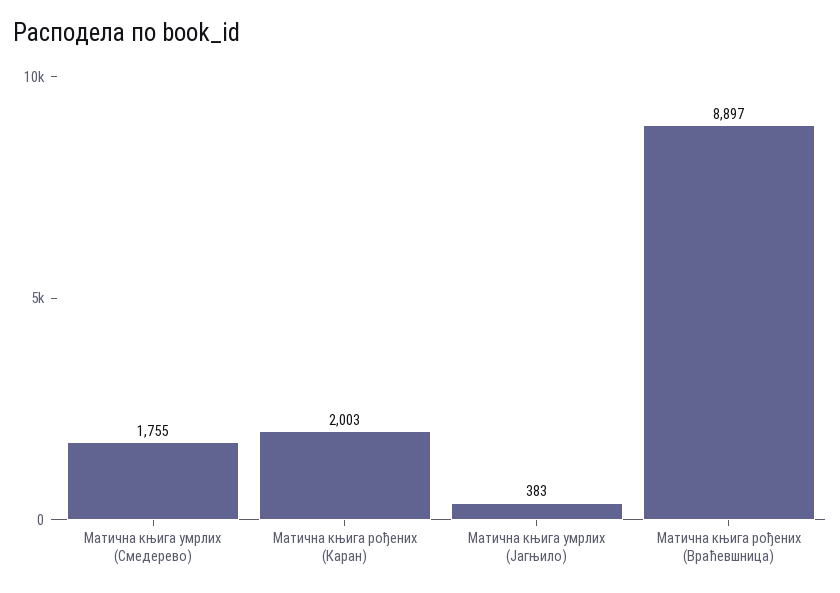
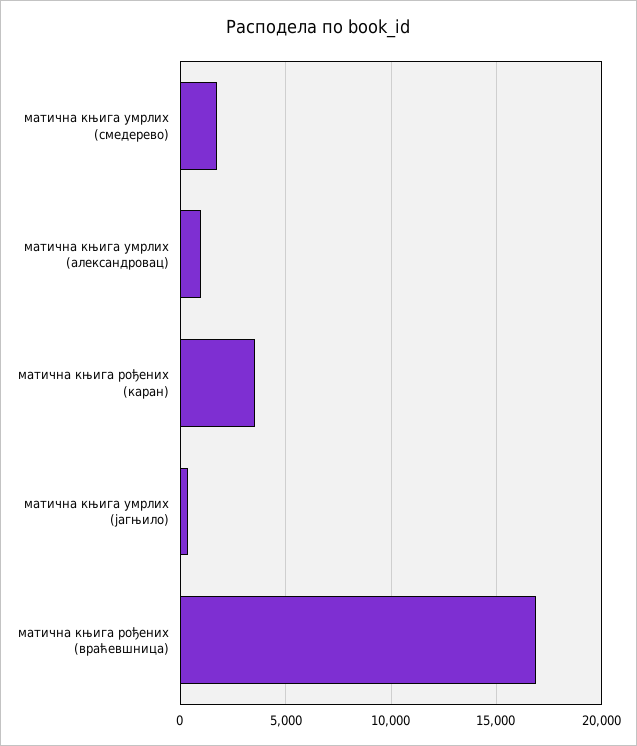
  {
    "Матична књига умрлих (Смедерево)": 1755,
-   "Матична књига рођених (Каран)": 2003,
+   "Матична књига рођених (Каран)": 3500,
    "Матична књига умрлих (Јагњило)": 383,
-   "Матична књига рођених (Враћевшница)": 8897
+   "Матична књига рођених (Враћевшница)": 17000,
+   "матична књига умрлих (александровац)": 1000
  }

